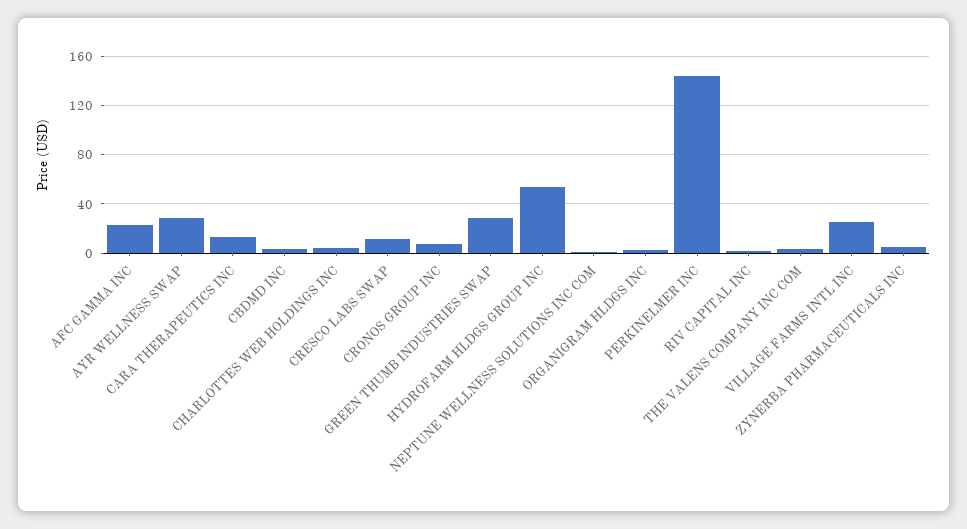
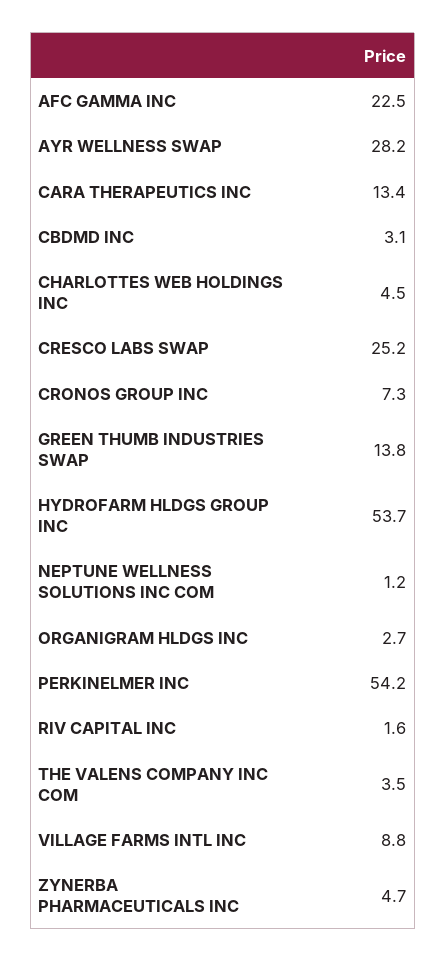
  {
    "AFC GAMMA INC": 22.5,
    "AYR WELLNESS SWAP": 28.2,
    "CARA THERAPEUTICS INC": 13.4,
    "CBDMD INC": 3.1,
    "CHARLOTTES WEB HOLDINGS INC": 4.5,
-   "CRESCO LABS SWAP": 10,
+   "CRESCO LABS SWAP": 25.2,
    "CRONOS GROUP INC": 7.3,
-   "GREEN THUMB INDUSTRIES SWAP": 30,
+   "GREEN THUMB INDUSTRIES SWAP": 13.8,
    "HYDROFARM HLDGS GROUP INC": 53.7,
    "NEPTUNE WELLNESS SOLUTIONS INC COM": 1.2,
    "ORGANIGRAM HLDGS INC": 2.7,
-   "PERKINELMER INC": 145,
+   "PERKINELMER INC": 54.2,
    "RIV CAPITAL INC": 1.6,
    "THE VALENS COMPANY INC COM": 3.5,
-   "VILLAGE FARMS INTL INC": 25,
+   "VILLAGE FARMS INTL INC": 8.8,
    "ZYNERBA PHARMACEUTICALS INC": 4.7
  }

